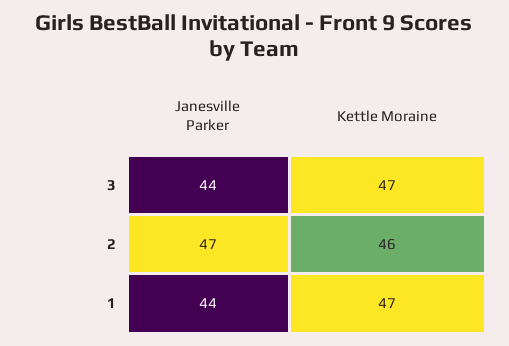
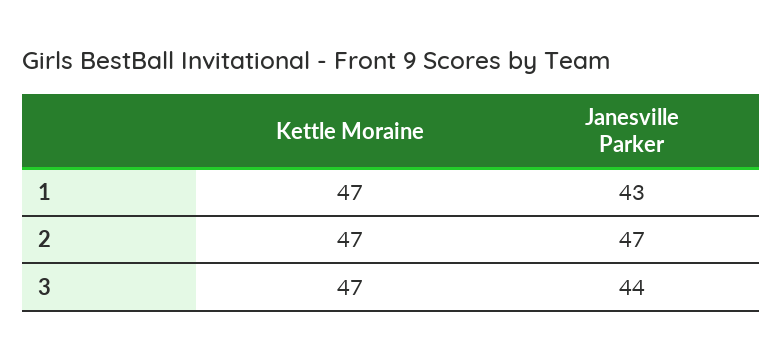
  {
    "Janesville Parker": {
      "3": 44,
      "2": 47,
-     "1": 44
+     "1": 43
    },
    "Kettle Moraine": {
      "3": 47,
-     "2": 46,
+     "2": 47,
      "1": 47
    }
  }

